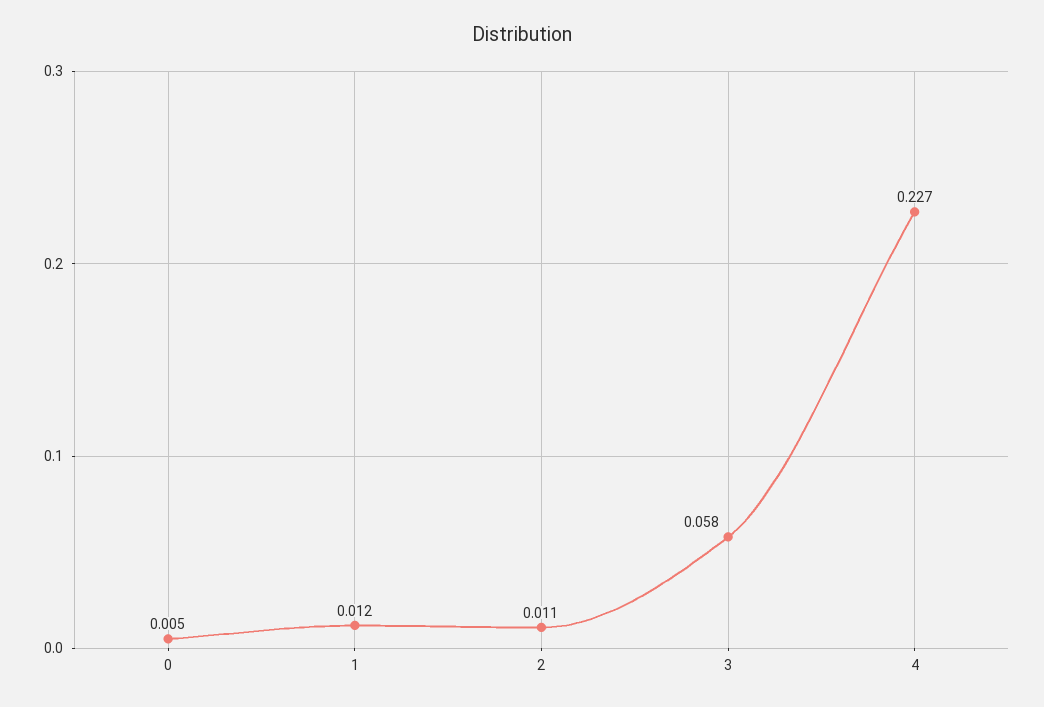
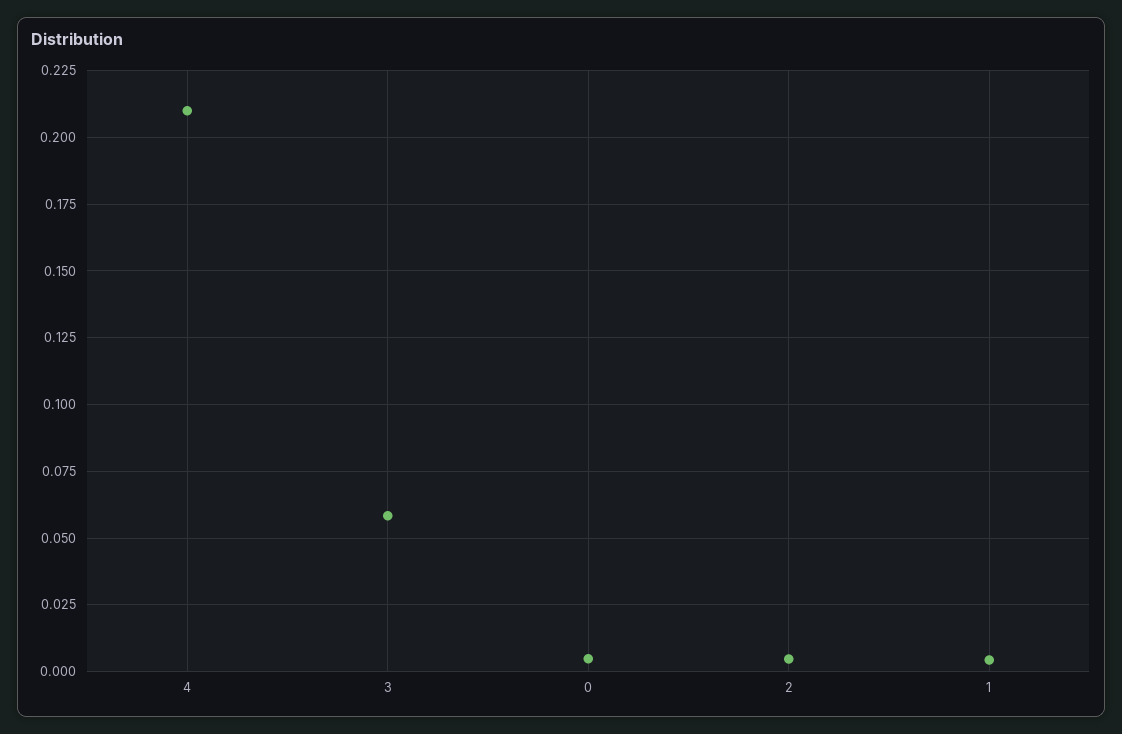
  {
    "0": 0.005,
-   "1": 0.012,
+   "1": 0.005,
-   "2": 0.011,
+   "2": 0.005,
    "3": 0.058,
-   "4": 0.227
+   "4": 0.21
  }

